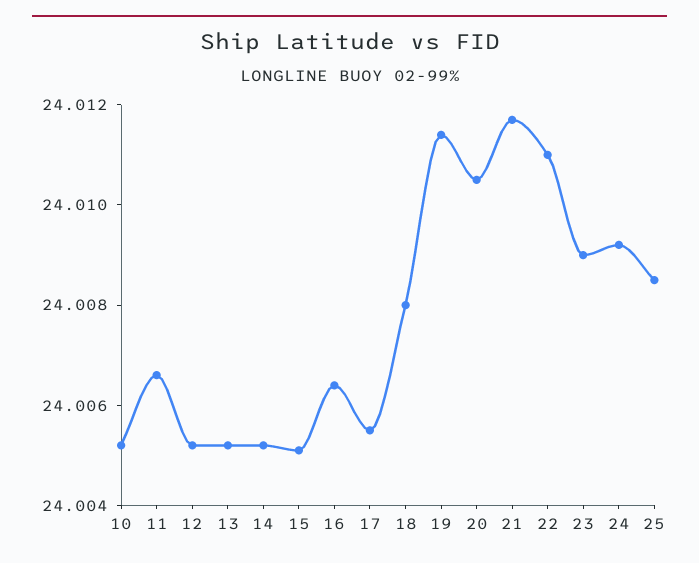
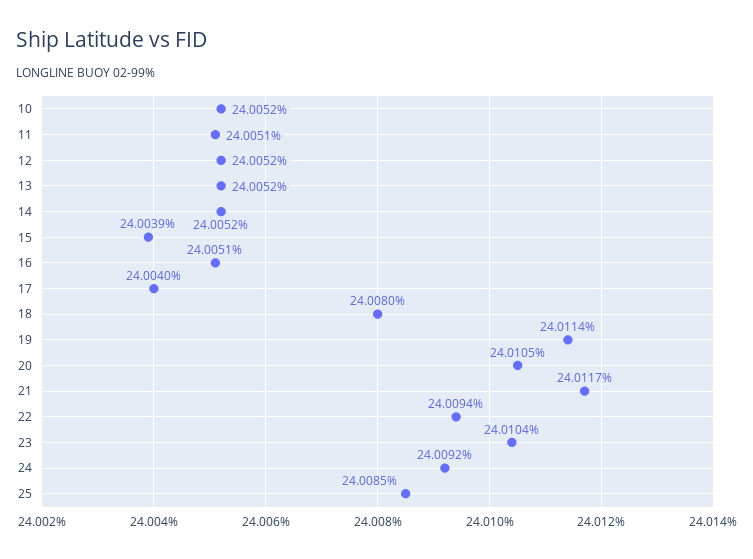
  {
    "10": 24.0052,
-   "11": 24.0065,
+   "11": 24.0051,
    "12": 24.0052,
    "13": 24.0052,
    "14": 24.0052,
-   "15": 24.005,
+   "15": 24.0039,
-   "16": 24.0065,
+   "16": 24.0051,
-   "17": 24.0055,
+   "17": 24.004,
    "18": 24.008,
    "19": 24.0114,
    "20": 24.0105,
    "21": 24.0117,
-   "22": 24.011,
+   "22": 24.0094,
-   "23": 24.009,
+   "23": 24.0104,
    "24": 24.0092,
    "25": 24.0085
  }

